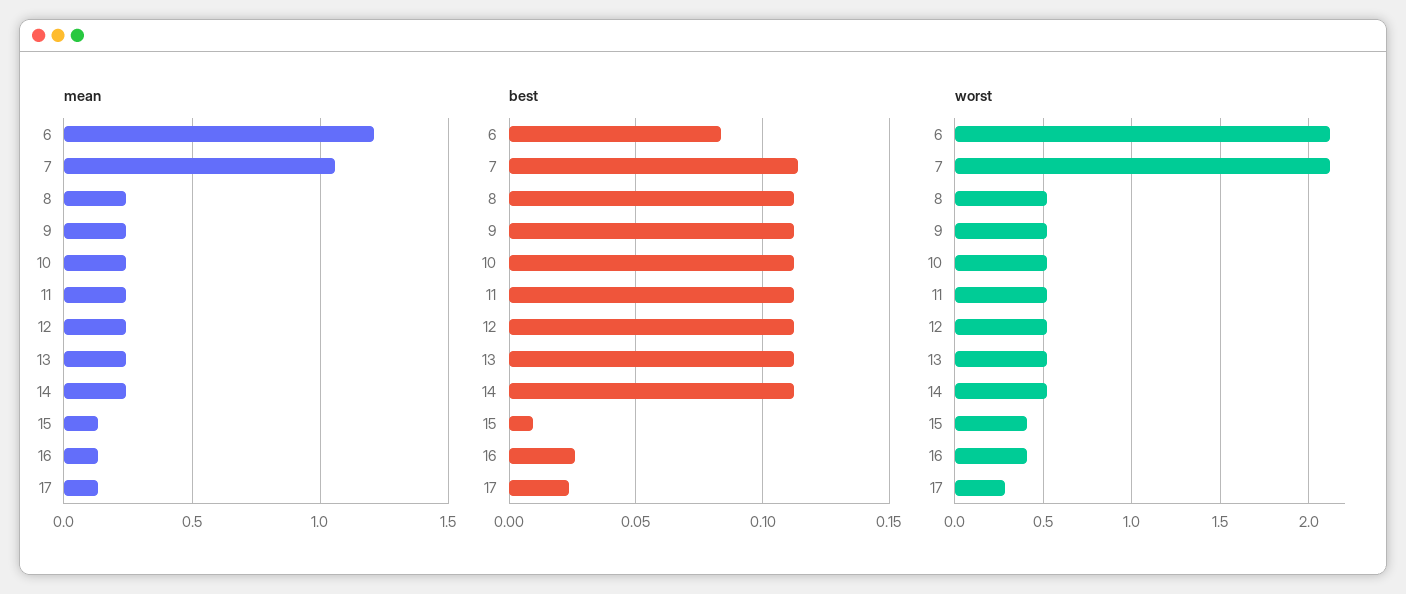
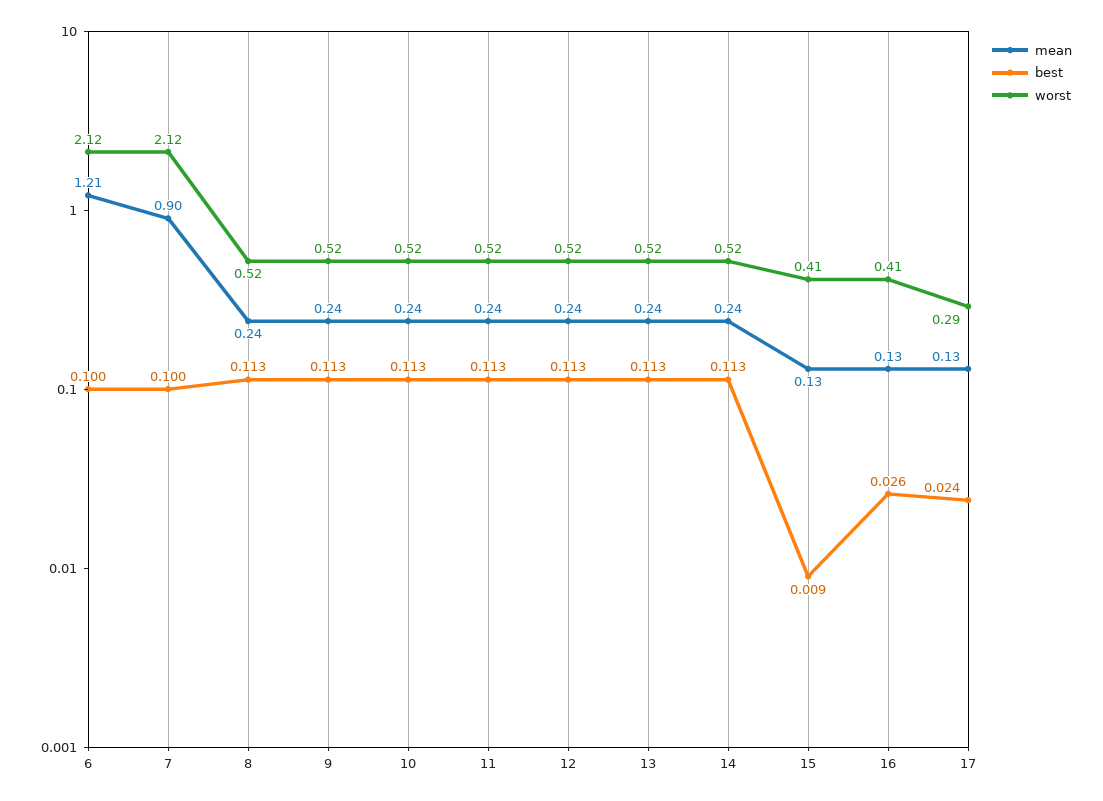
  {
    "mean": {
      "6": 1.21,
-     "7": 1.05,
+     "7": 0.9,
      "8": 0.24,
      "9": 0.24,
      "10": 0.24,
      "11": 0.24,
      "12": 0.24,
      "13": 0.24,
      "14": 0.24,
      "15": 0.13,
      "16": 0.13,
      "17": 0.13
    },
    "best": {
-     "6": 0.085,
+     "6": 0.1,
-     "7": 0.115,
+     "7": 0.1,
      "8": 0.113,
      "9": 0.113,
      "10": 0.113,
      "11": 0.113,
      "12": 0.113,
      "13": 0.113,
      "14": 0.113,
      "15": 0.009,
      "16": 0.026,
      "17": 0.024
    },
    "worst": {
      "6": 2.12,
      "7": 2.12,
      "8": 0.52,
      "9": 0.52,
      "10": 0.52,
      "11": 0.52,
      "12": 0.52,
      "13": 0.52,
      "14": 0.52,
      "15": 0.41,
      "16": 0.41,
      "17": 0.29
    }
  }

